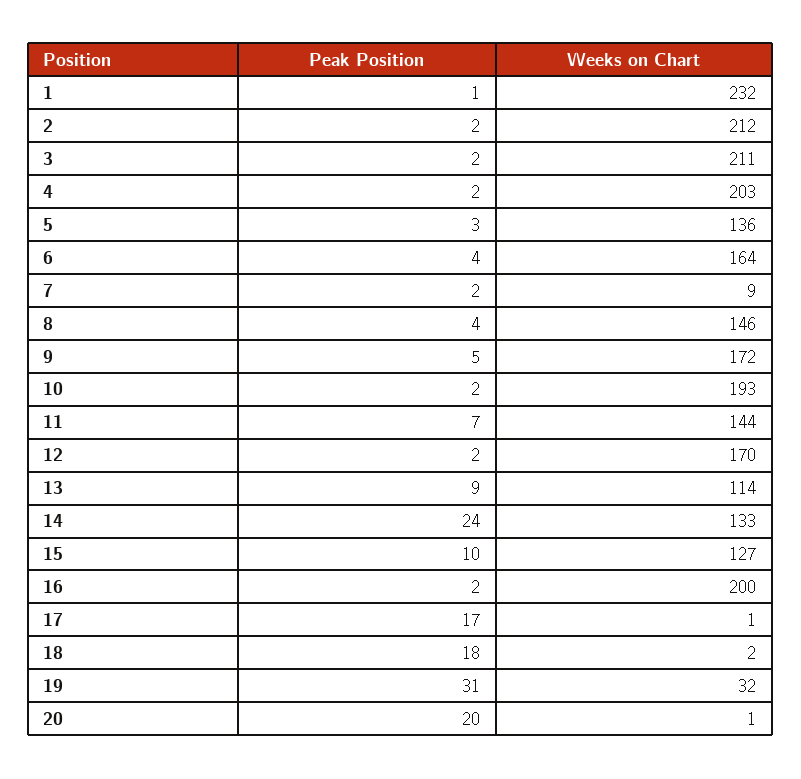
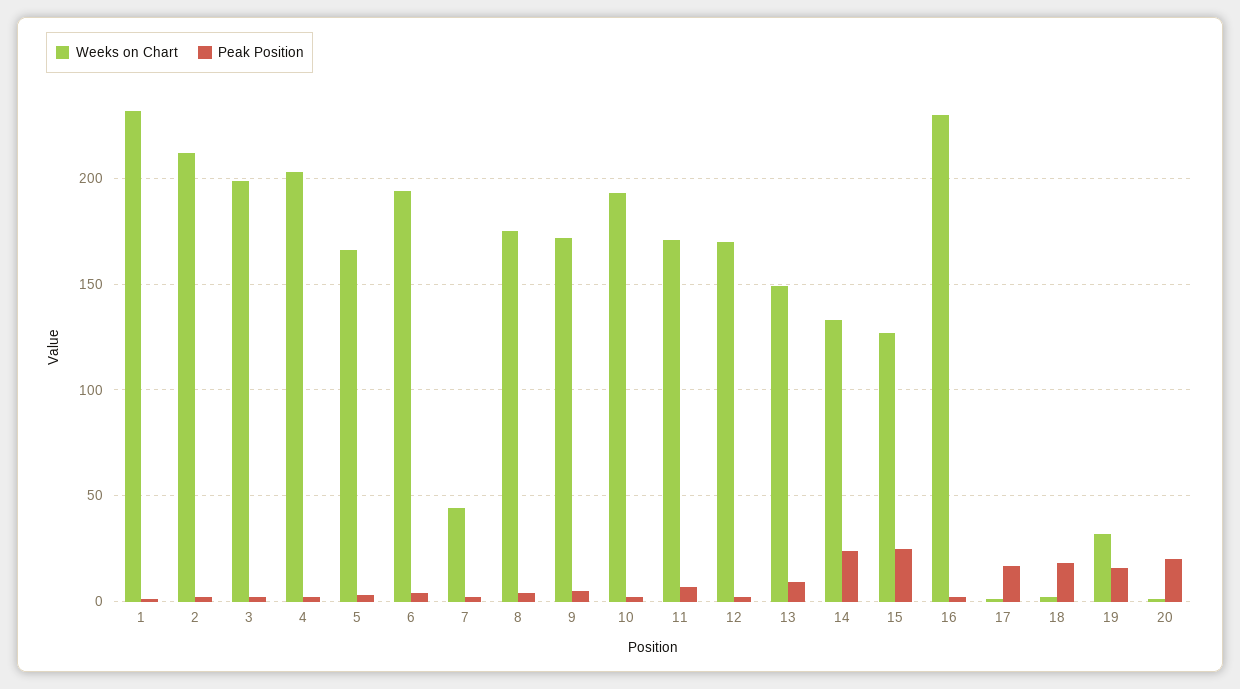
  {
    "Peak Position": {
      "1": 1,
      "2": 2,
      "3": 2,
      "4": 2,
      "5": 3,
      "6": 4,
      "7": 2,
      "8": 4,
      "9": 5,
      "10": 2,
      "11": 7,
      "12": 2,
      "13": 9,
      "14": 24,
-     "15": 10,
+     "15": 25,
      "16": 2,
      "17": 17,
      "18": 18,
-     "19": 31,
+     "19": 15,
      "20": 20
    },
    "Weeks on Chart": {
      "1": 232,
      "2": 212,
-     "3": 211,
+     "3": 200,
      "4": 203,
-     "5": 136,
+     "5": 165,
-     "6": 164,
+     "6": 195,
-     "7": 9,
+     "7": 45,
-     "8": 146,
+     "8": 175,
      "9": 172,
      "10": 193,
-     "11": 144,
+     "11": 170,
      "12": 170,
-     "13": 114,
+     "13": 150,
      "14": 133,
      "15": 127,
-     "16": 200,
+     "16": 230,
      "17": 1,
      "18": 2,
      "19": 32,
      "20": 1
    }
  }

